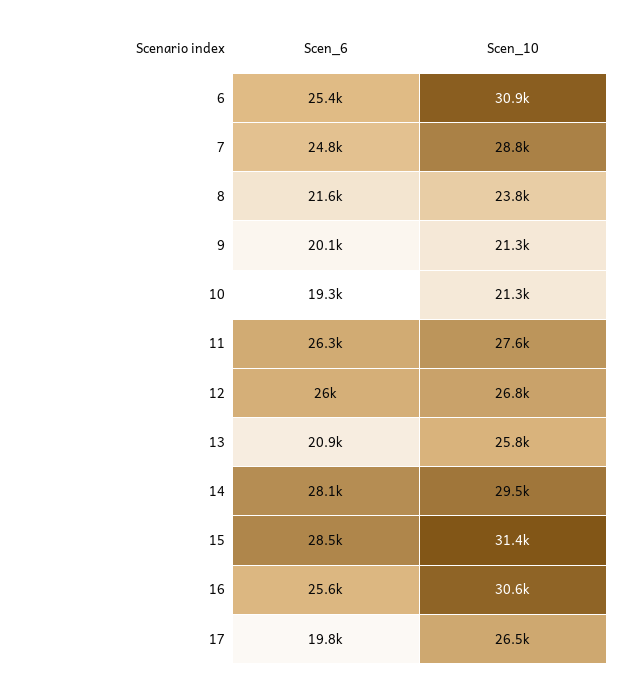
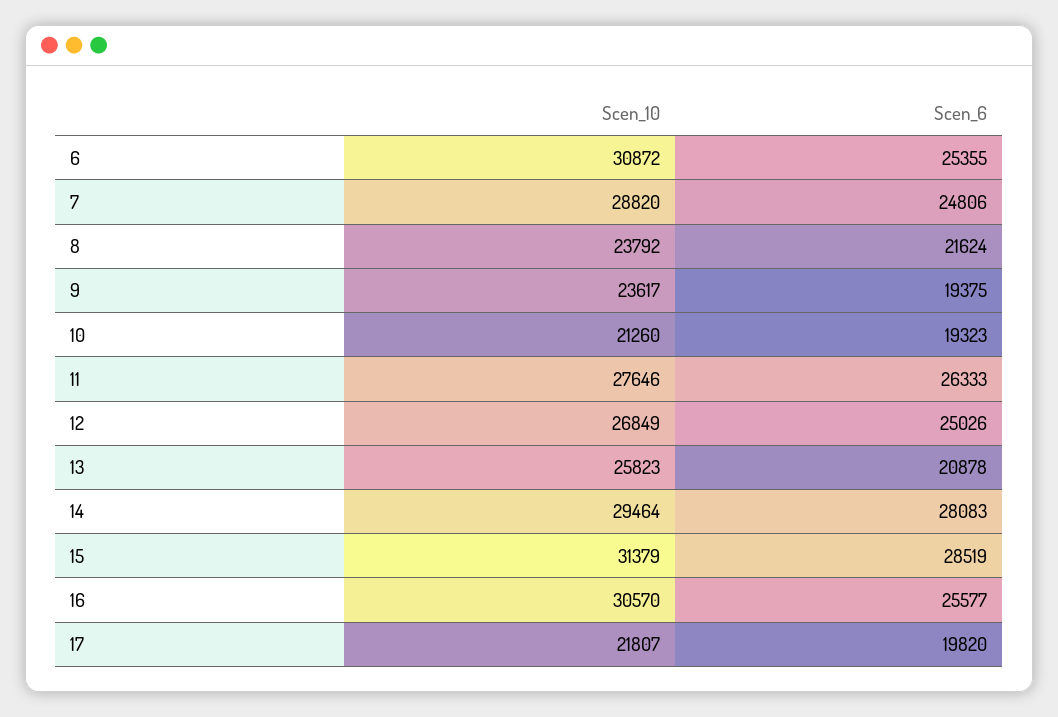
  {
    "Scen_6": {
      "6": 25355,
      "7": 24806,
      "8": 21624,
-     "9": 20100,
+     "9": 19375,
      "10": 19323,
      "11": 26333,
-     "12": 26000,
+     "12": 25026,
      "13": 20878,
      "14": 28083,
      "15": 28519,
      "16": 25577,
      "17": 19820
    },
    "Scen_10": {
      "6": 30872,
      "7": 28820,
      "8": 23792,
-     "9": 21300,
+     "9": 23617,
      "10": 21260,
      "11": 27646,
      "12": 26849,
      "13": 25823,
      "14": 29464,
      "15": 31379,
      "16": 30570,
-     "17": 26500
+     "17": 21807
    }
  }

